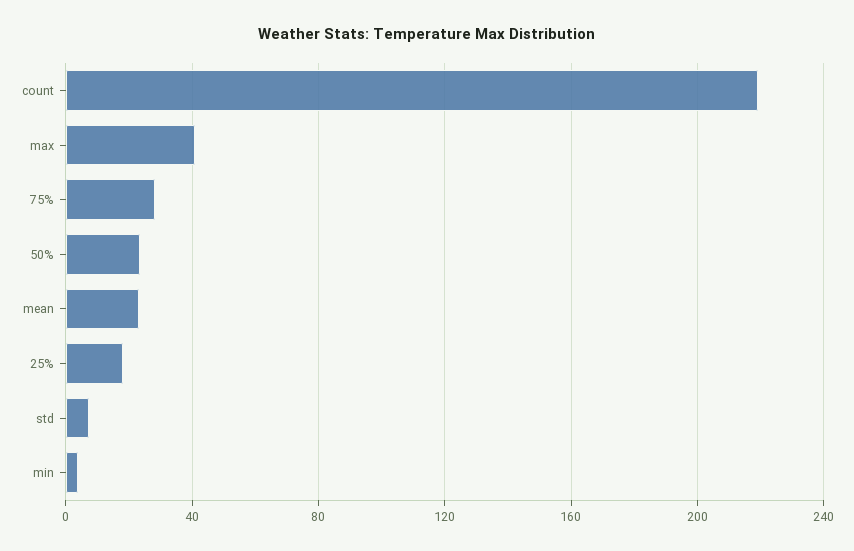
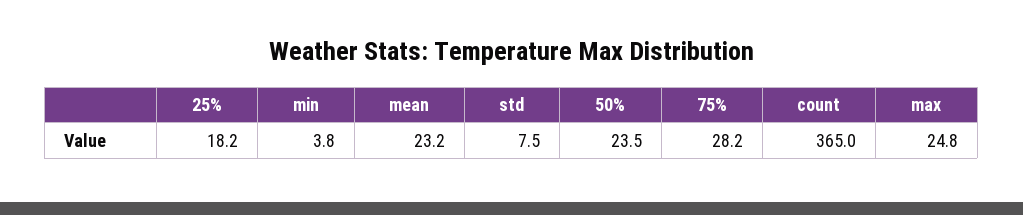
  {
-   "count": 220,
+   "count": 365,
-   "max": 40,
+   "max": 24.8,
    "75%": 28.2,
    "50%": 23.5,
    "mean": 23.2,
    "25%": 18.2,
    "std": 7.5,
    "min": 3.8
  }

